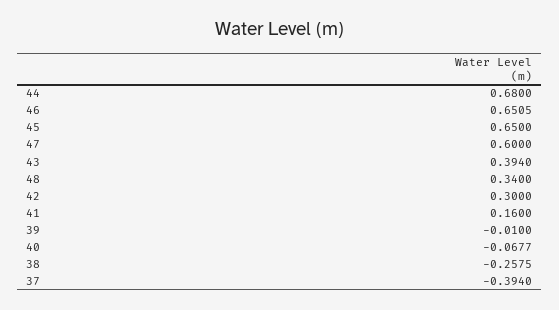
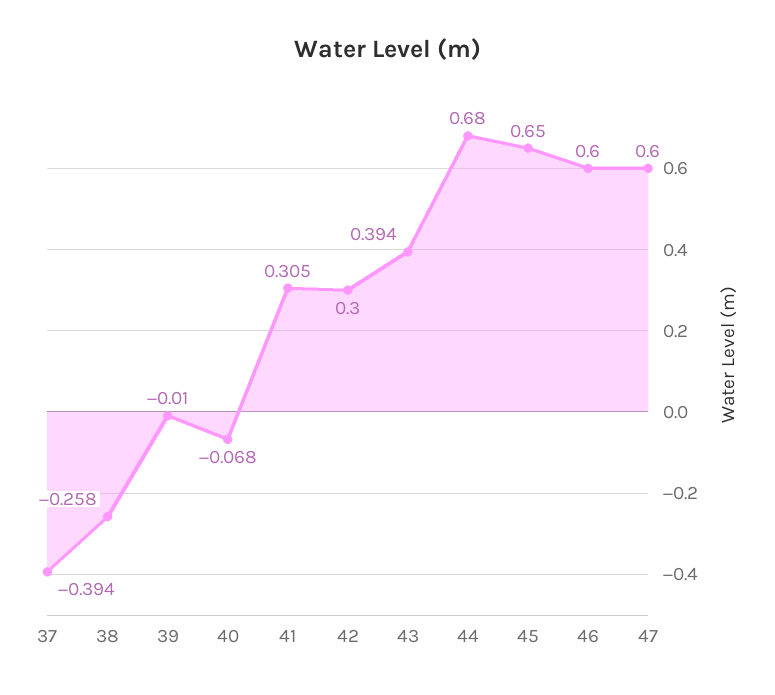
  {
    "44": 0.68,
-   "46": 0.6505,
+   "46": 0.6,
    "45": 0.65,
    "47": 0.6,
    "43": 0.394,
-   "48": 0.34,
    "42": 0.3,
-   "41": 0.16,
+   "41": 0.305,
    "39": -0.01,
    "40": -0.0677,
    "38": -0.2575,
    "37": -0.394
  }

